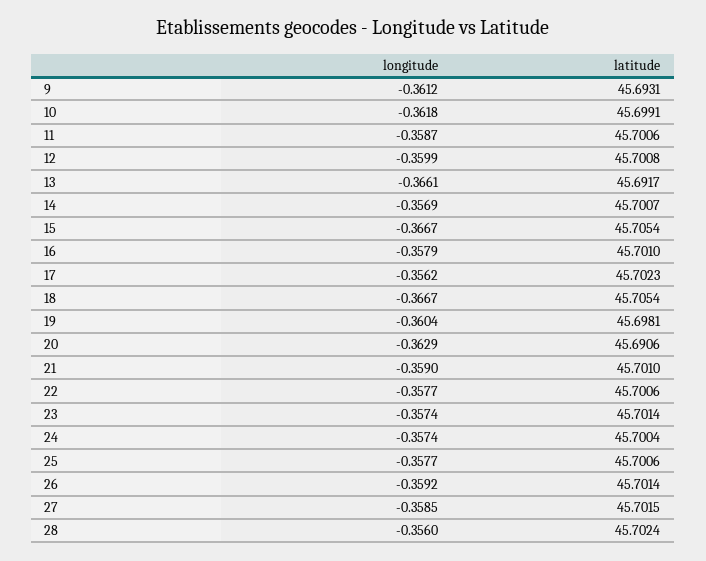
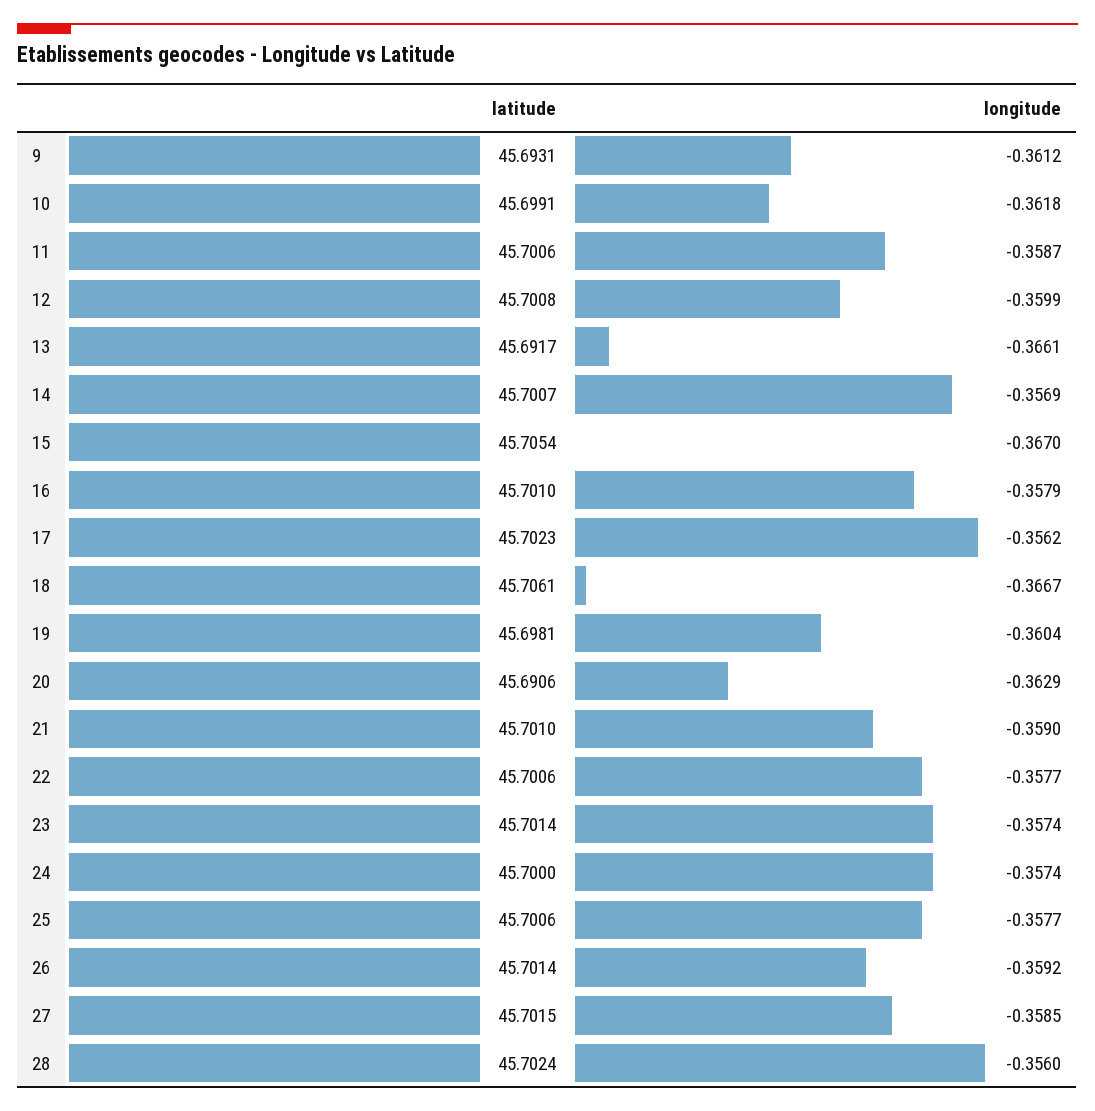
  {
    "longitude": {
      "9": -0.3612,
      "10": -0.3618,
      "11": -0.3587,
      "12": -0.3599,
      "13": -0.3661,
      "14": -0.3569,
-     "15": -0.3667,
+     "15": -0.367,
      "16": -0.3579,
      "17": -0.3562,
      "18": -0.3667,
      "19": -0.3604,
      "20": -0.3629,
      "21": -0.359,
      "22": -0.3577,
      "23": -0.3574,
      "24": -0.3574,
      "25": -0.3577,
      "26": -0.3592,
      "27": -0.3585,
      "28": -0.356
    },
    "latitude": {
      "9": 45.6931,
      "10": 45.6991,
      "11": 45.7006,
      "12": 45.7008,
      "13": 45.6917,
      "14": 45.7007,
      "15": 45.7054,
      "16": 45.701,
      "17": 45.7023,
-     "18": 45.7054,
+     "18": 45.7061,
      "19": 45.6981,
      "20": 45.6906,
      "21": 45.701,
      "22": 45.7006,
      "23": 45.7014,
-     "24": 45.7004,
+     "24": 45.7,
      "25": 45.7006,
      "26": 45.7014,
      "27": 45.7015,
      "28": 45.7024
    }
  }

